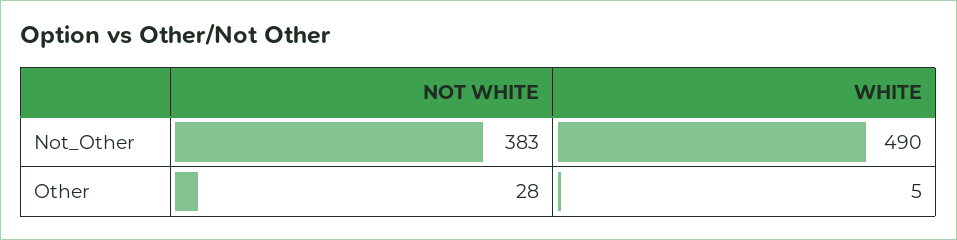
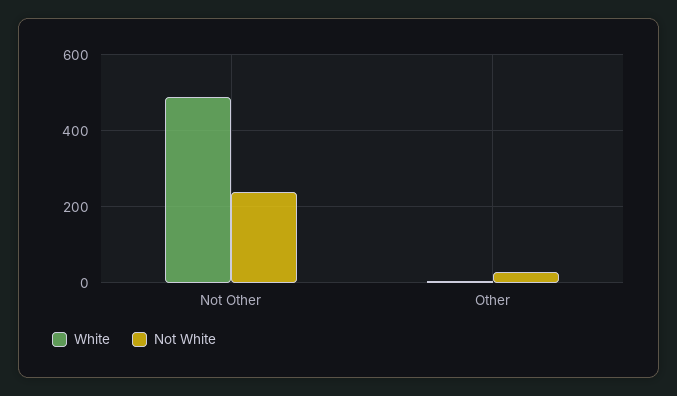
  {
    "NOT WHITE": {
-     "Not_Other": 383,
+     "Not_Other": 240,
      "Other": 28
    },
    "WHITE": {
      "Not_Other": 490,
      "Other": 5
    }
  }

